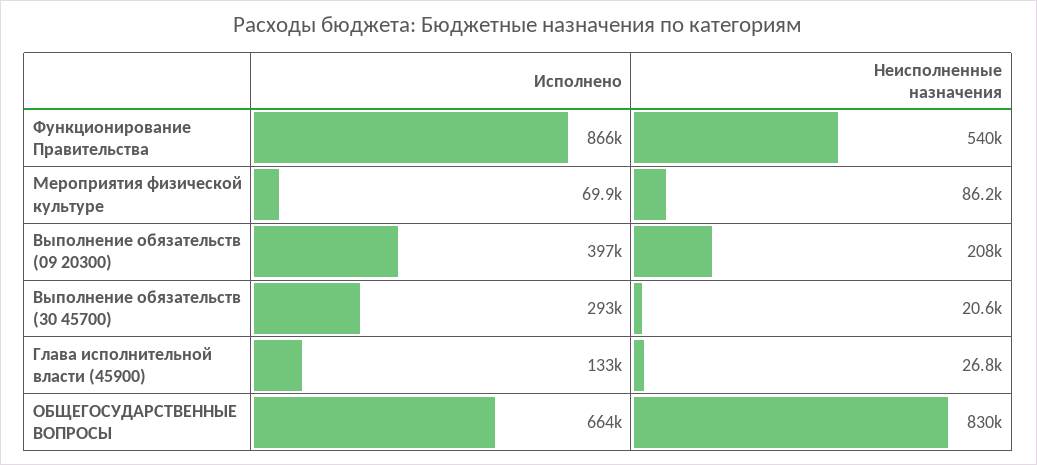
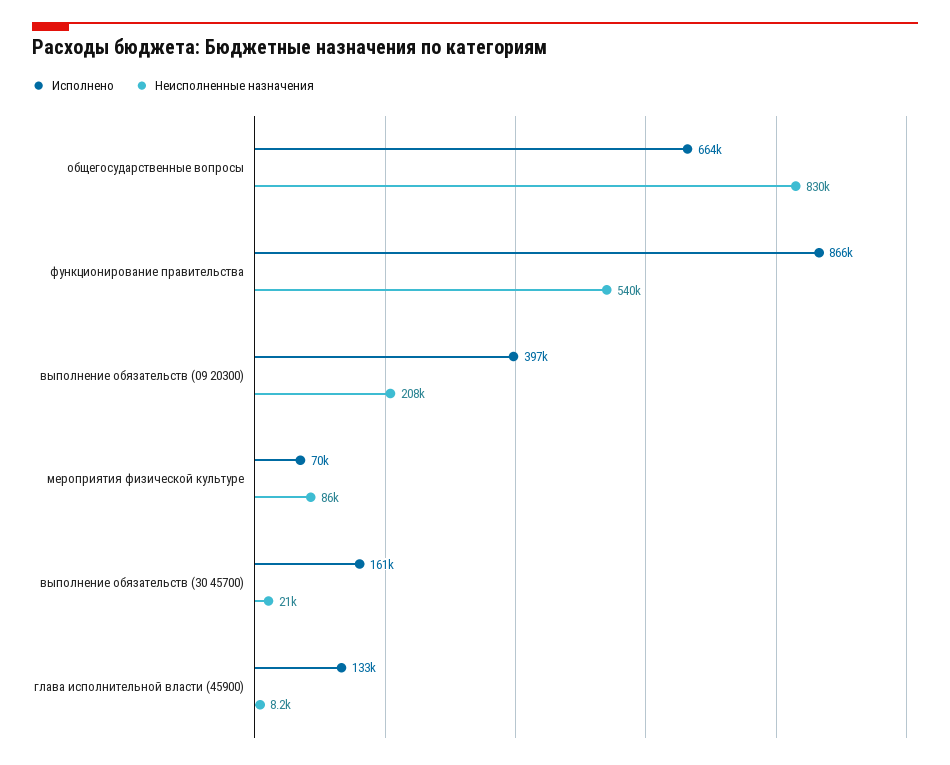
  {
    "Исполнено": {
      "Функционирование Правительства": 866000,
      "Мероприятия физической культуре": 69900,
      "Выполнение обязательств (09 20300)": 397000,
-     "Выполнение обязательств (30 45700)": 293000,
+     "Выполнение обязательств (30 45700)": 161000,
      "Глава исполнительной власти (45900)": 133000,
      "ОБЩЕГОСУДАРСТВЕННЫЕ ВОПРОСЫ": 664000
    },
    "Неисполненные назначения": {
      "Функционирование Правительства": 540000,
      "Мероприятия физической культуре": 86200,
      "Выполнение обязательств (09 20300)": 208000,
      "Выполнение обязательств (30 45700)": 20600,
-     "Глава исполнительной власти (45900)": 26800,
+     "Глава исполнительной власти (45900)": 8200,
      "ОБЩЕГОСУДАРСТВЕННЫЕ ВОПРОСЫ": 830000
    }
  }

